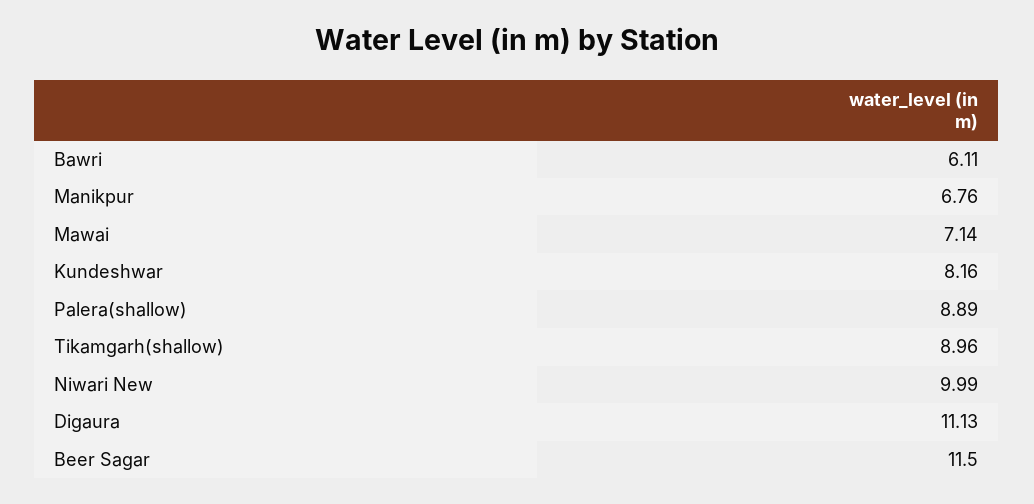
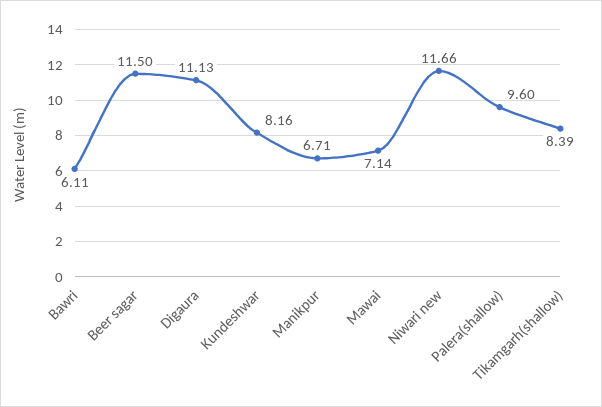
  {
    "Bawri": 6.11,
-   "Manikpur": 6.76,
+   "Manikpur": 6.71,
    "Mawai": 7.14,
    "Kundeshwar": 8.16,
-   "Palera(shallow)": 8.89,
+   "Palera(shallow)": 9.6,
-   "Tikamgarh(shallow)": 8.96,
+   "Tikamgarh(shallow)": 8.39,
-   "Niwari New": 9.99,
+   "Niwari New": 11.66,
    "Digaura": 11.13,
    "Beer Sagar": 11.5
  }

